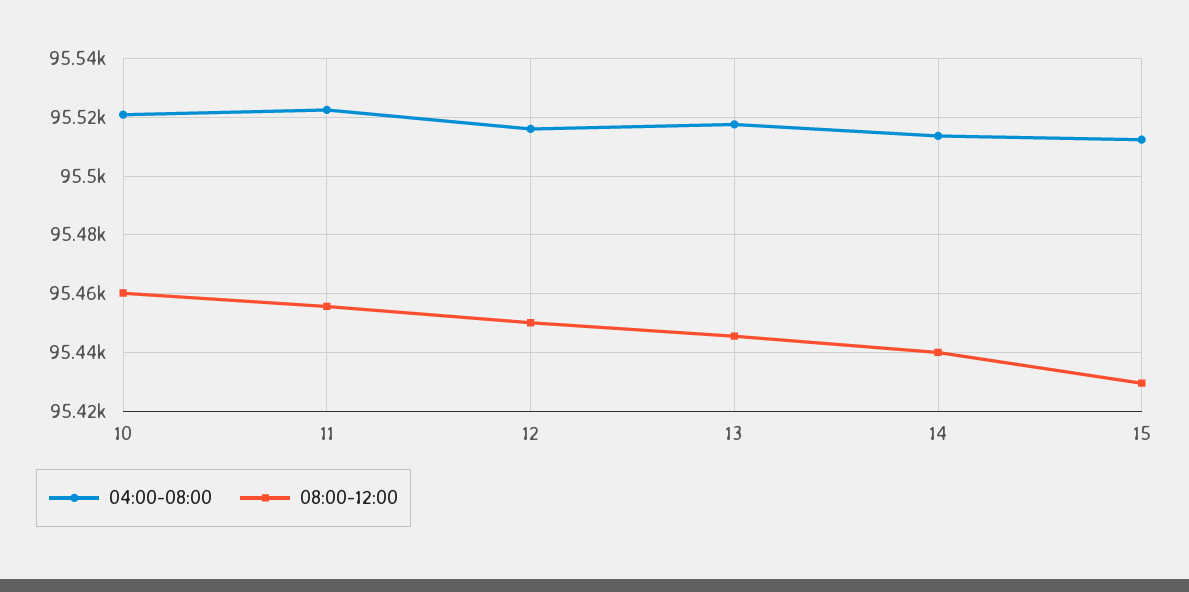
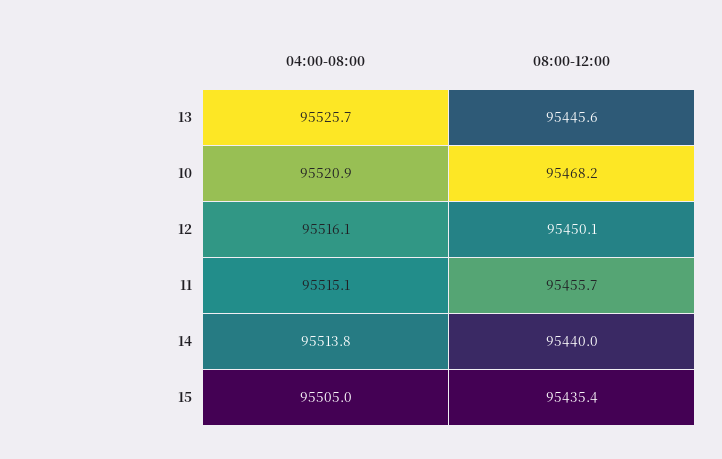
  {
    "04:00-08:00": {
      "10": 95520.9,
-     "11": 95522.5,
+     "11": 95515.1,
      "12": 95516.1,
-     "13": 95517.5,
+     "13": 95525.7,
      "14": 95513.8,
-     "15": 95512.5
+     "15": 95505
    },
    "08:00-12:00": {
-     "10": 95460,
+     "10": 95468.2,
      "11": 95455.7,
      "12": 95450.1,
      "13": 95445.6,
      "14": 95440,
-     "15": 95430
+     "15": 95435.4
    }
  }

